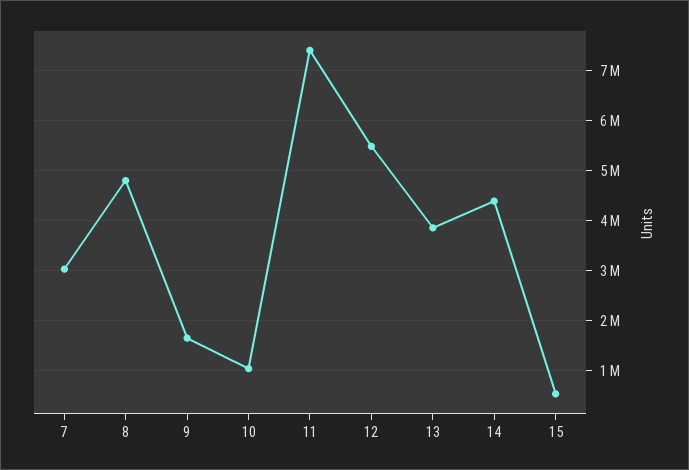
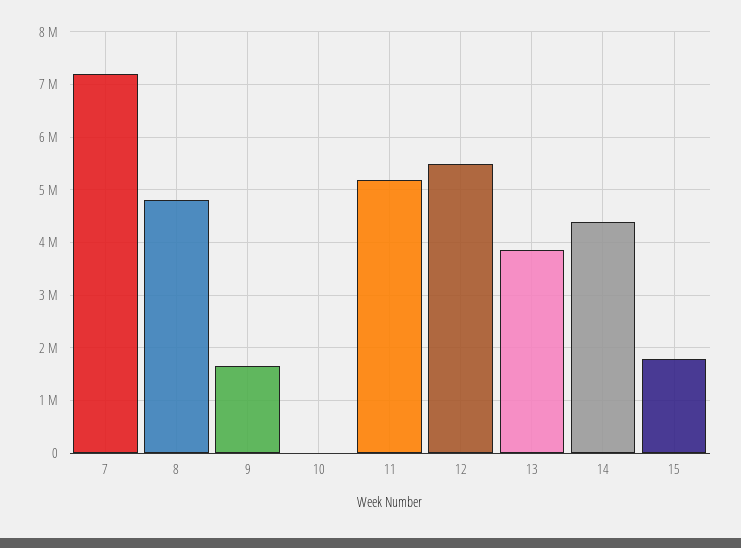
  {
-   "7": 3000000,
+   "7": 7200000,
    "8": 4800000,
    "9": 1600000,
-   "10": 1000000,
+   "10": 0,
-   "11": 7400000,
+   "11": 5200000,
    "12": 5400000,
    "13": 3800000,
    "14": 4400000,
-   "15": 600000
+   "15": 1800000
  }

